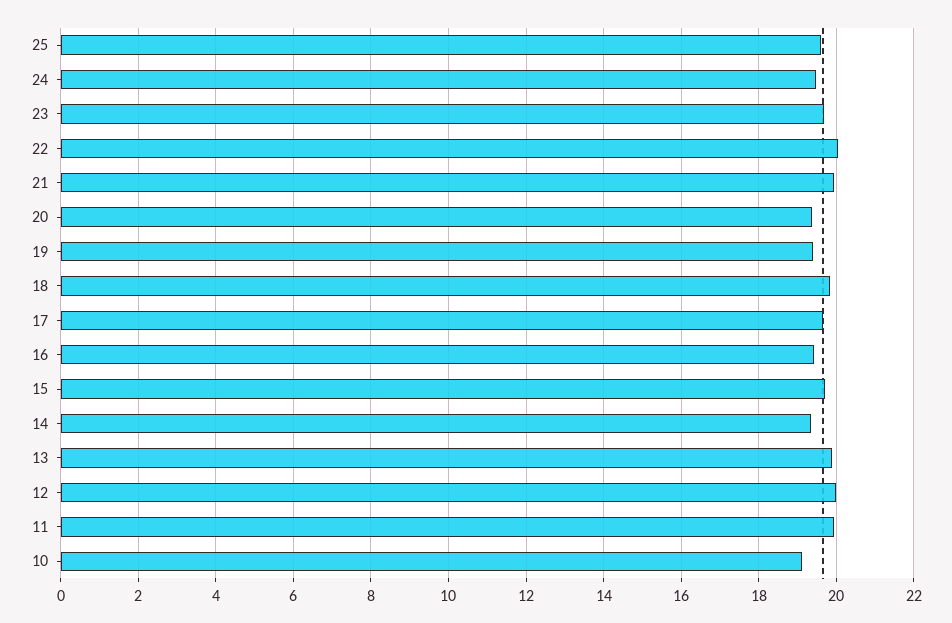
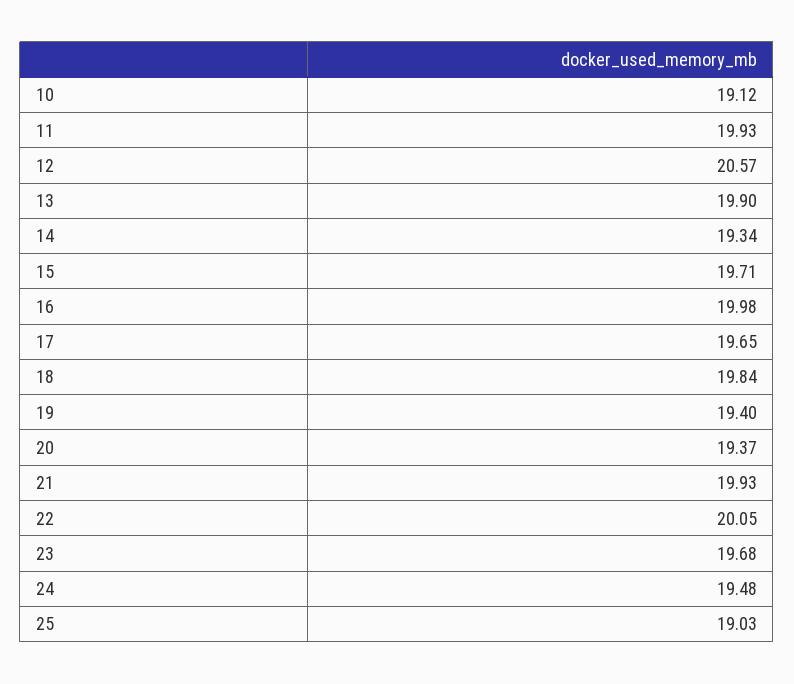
  {
-   "25": 19.6,
+   "25": 19.03,
    "24": 19.48,
    "23": 19.68,
    "22": 20.05,
    "21": 19.93,
    "20": 19.37,
    "19": 19.4,
    "18": 19.84,
    "17": 19.65,
-   "16": 19.4,
+   "16": 19.98,
    "15": 19.71,
    "14": 19.34,
    "13": 19.9,
-   "12": 20,
+   "12": 20.57,
    "11": 19.93,
    "10": 19.12
  }

